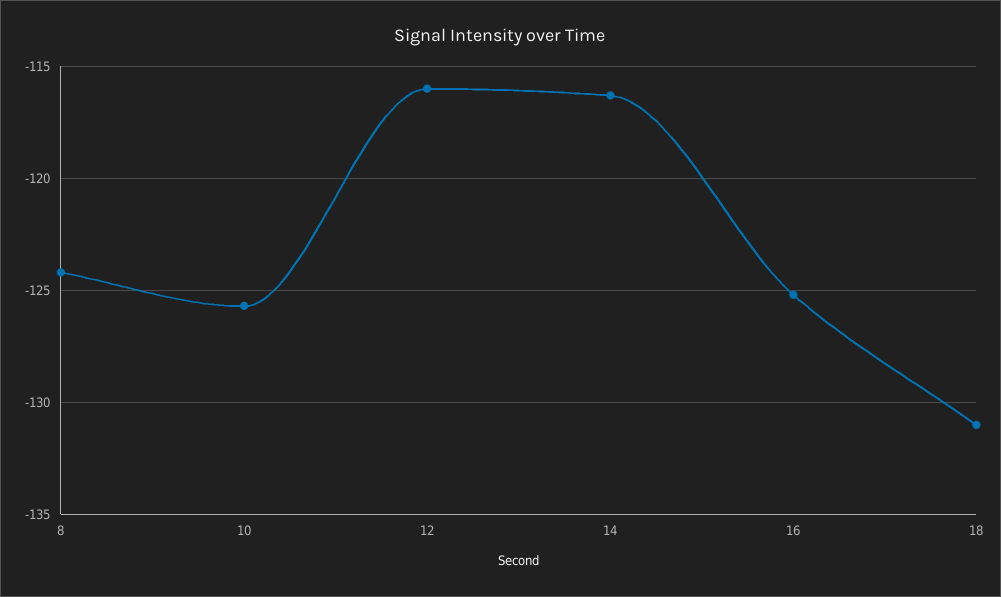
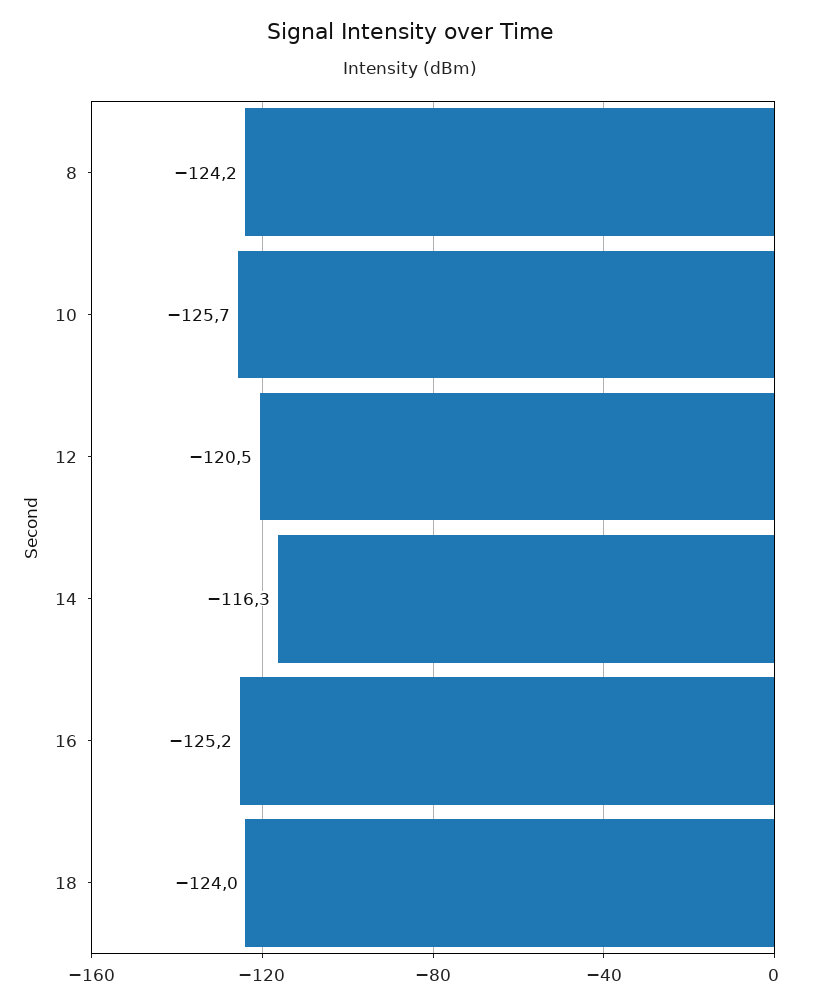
  {
    "8": -124.2,
    "10": -125.7,
-   "12": -116,
+   "12": -120.5,
    "14": -116.3,
    "16": -125.2,
-   "18": -131
+   "18": -124
  }

